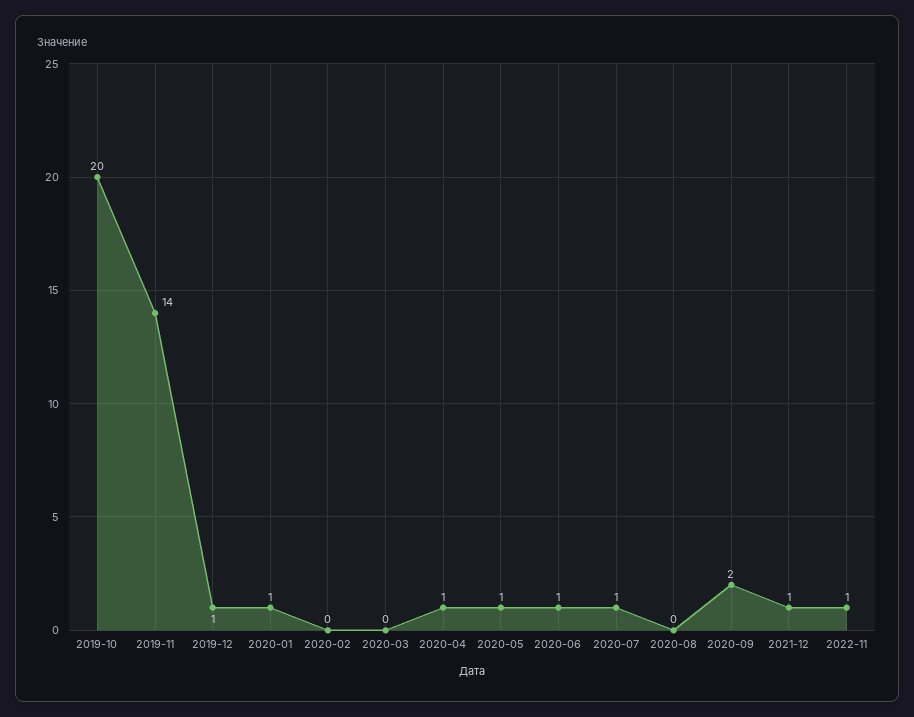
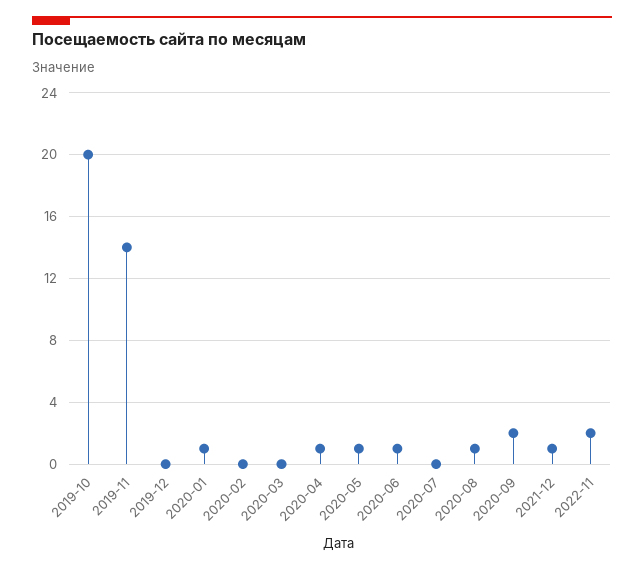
  {
    "2019-10": 20,
    "2019-11": 14,
-   "2019-12": 1,
+   "2019-12": 0,
    "2020-01": 1,
    "2020-02": 0,
    "2020-03": 0,
    "2020-04": 1,
    "2020-05": 1,
    "2020-06": 1,
-   "2020-07": 1,
+   "2020-07": 0,
-   "2020-08": 0,
+   "2020-08": 1,
    "2020-09": 2,
    "2021-12": 1,
-   "2022-11": 1
+   "2022-11": 2
  }

